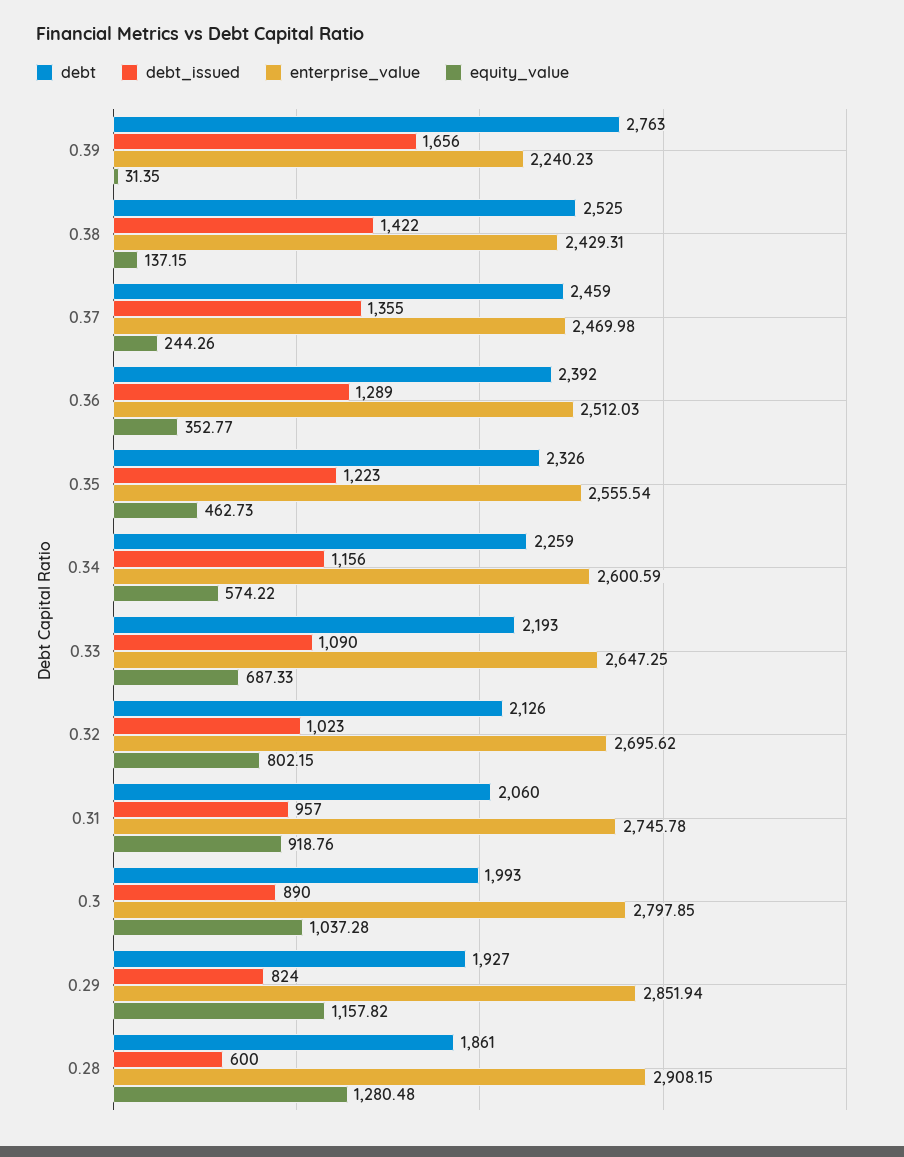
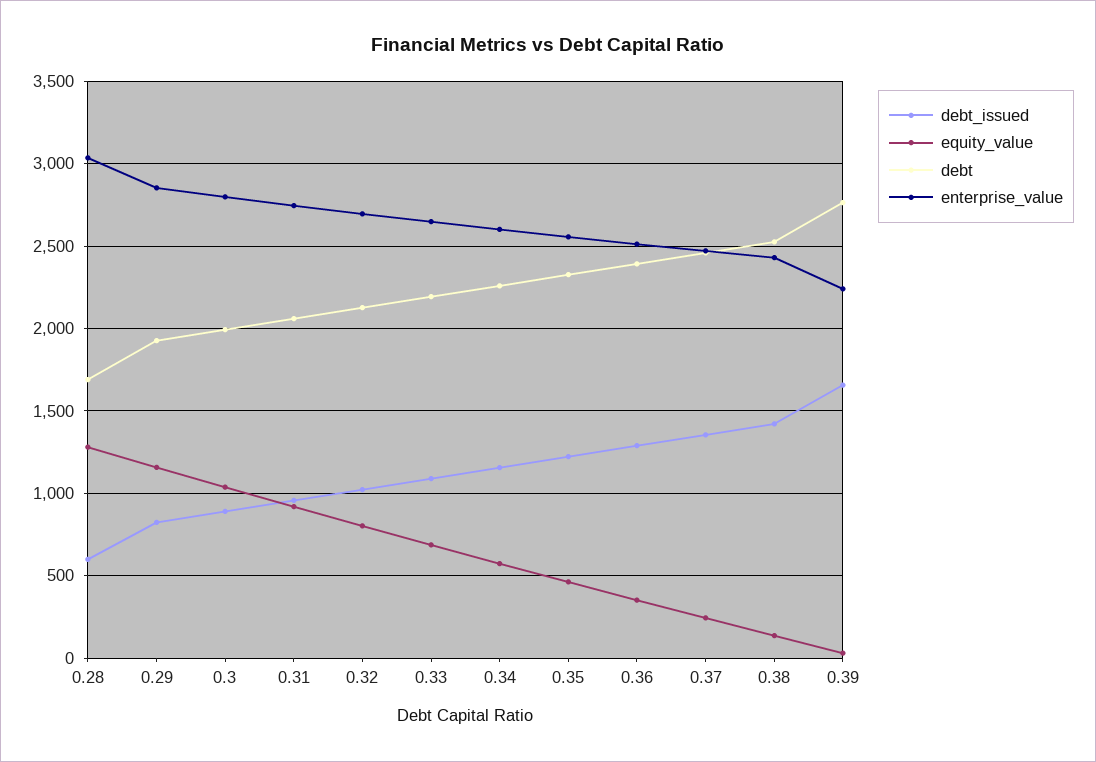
  {
    "debt": {
      "0.39": 2763,
      "0.38": 2525,
      "0.37": 2459,
      "0.36": 2392,
      "0.35": 2326,
      "0.34": 2259,
      "0.33": 2193,
      "0.32": 2126,
      "0.31": 2060,
      "0.3": 1993,
      "0.29": 1927,
-     "0.28": 1861
+     "0.28": 1700
    },
    "debt_issued": {
      "0.39": 1656,
      "0.38": 1422,
      "0.37": 1355,
      "0.36": 1289,
      "0.35": 1223,
      "0.34": 1156,
      "0.33": 1090,
      "0.32": 1023,
      "0.31": 957,
      "0.3": 890,
      "0.29": 824,
      "0.28": 600
    },
    "enterprise_value": {
      "0.39": 2240.23,
      "0.38": 2429.31,
      "0.37": 2469.98,
      "0.36": 2512.03,
      "0.35": 2555.54,
      "0.34": 2600.59,
      "0.33": 2647.25,
      "0.32": 2695.62,
      "0.31": 2745.78,
      "0.3": 2797.85,
      "0.29": 2851.94,
-     "0.28": 2908.15
+     "0.28": 3050
    },
    "equity_value": {
      "0.39": 31.35,
      "0.38": 137.15,
      "0.37": 244.26,
      "0.36": 352.77,
      "0.35": 462.73,
      "0.34": 574.22,
      "0.33": 687.33,
      "0.32": 802.15,
      "0.31": 918.76,
      "0.3": 1037.28,
      "0.29": 1157.82,
      "0.28": 1280.48
    }
  }

